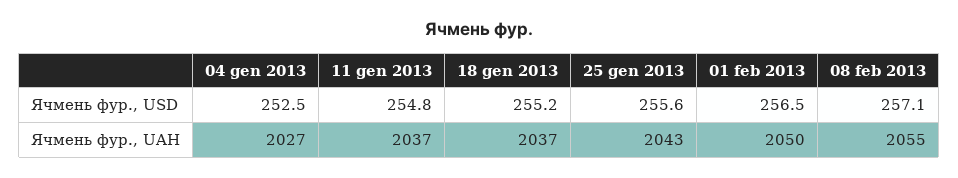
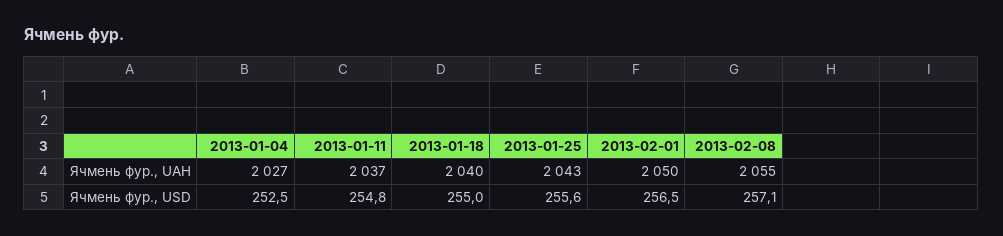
  {
    "04 gen 2013": {
      "Ячмень фур., USD": 252.5,
      "Ячмень фур., UAH": 2027
    },
    "11 gen 2013": {
      "Ячмень фур., USD": 254.8,
      "Ячмень фур., UAH": 2037
    },
    "18 gen 2013": {
-     "Ячмень фур., USD": 255.2,
+     "Ячмень фур., USD": 255,
-     "Ячмень фур., UAH": 2037
+     "Ячмень фур., UAH": 2040
    },
    "25 gen 2013": {
      "Ячмень фур., USD": 255.6,
      "Ячмень фур., UAH": 2043
    },
    "01 feb 2013": {
      "Ячмень фур., USD": 256.5,
      "Ячмень фур., UAH": 2050
    },
    "08 feb 2013": {
      "Ячмень фур., USD": 257.1,
      "Ячмень фур., UAH": 2055
    }
  }

